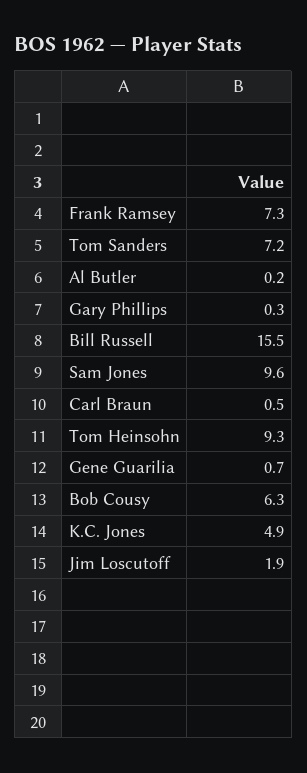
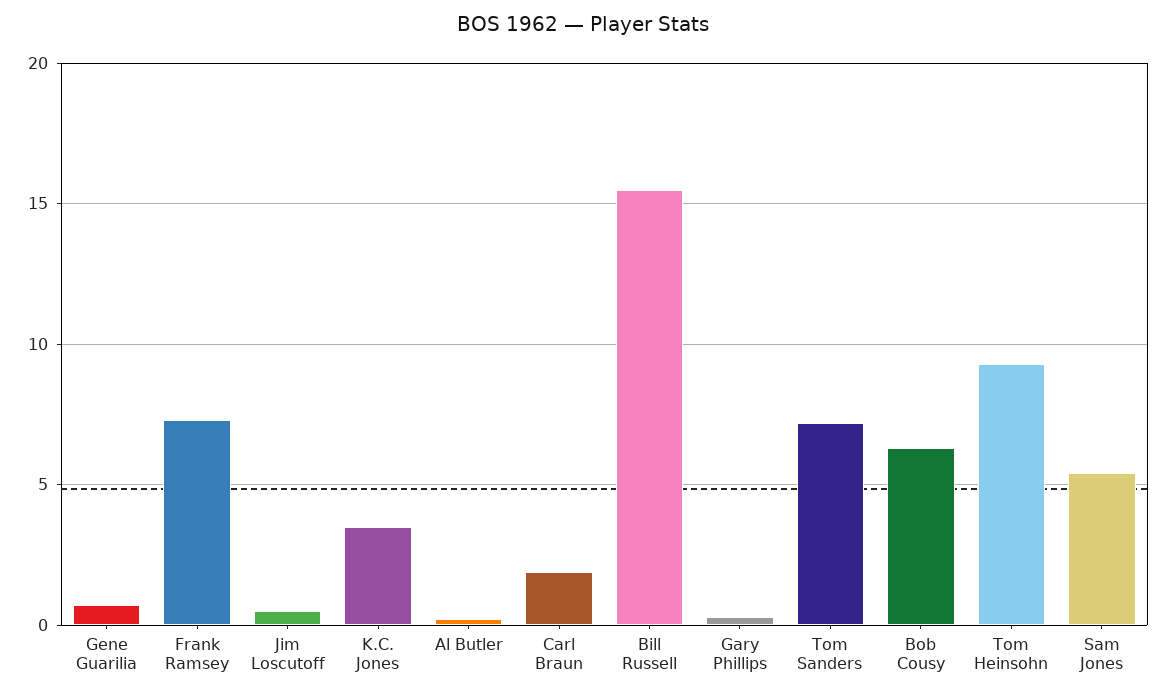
  {
    "Frank Ramsey": 7.3,
    "Tom Sanders": 7.2,
    "Al Butler": 0.2,
    "Gary Phillips": 0.3,
    "Bill Russell": 15.5,
-   "Sam Jones": 9.6,
+   "Sam Jones": 5.5,
-   "Carl Braun": 0.5,
+   "Carl Braun": 2,
    "Tom Heinsohn": 9.3,
    "Gene Guarilia": 0.7,
    "Bob Cousy": 6.3,
-   "K.C. Jones": 4.9,
+   "K.C. Jones": 3.5,
-   "Jim Loscutoff": 1.9
+   "Jim Loscutoff": 0.5
  }

